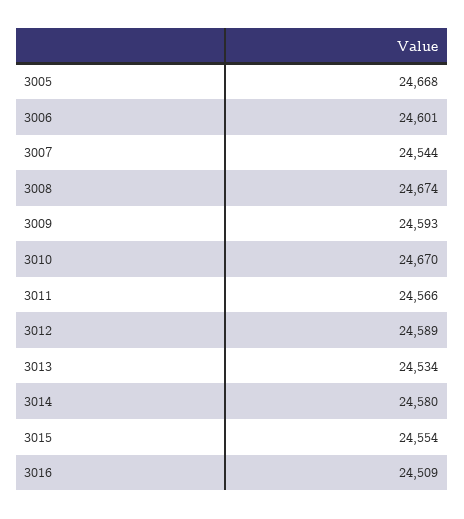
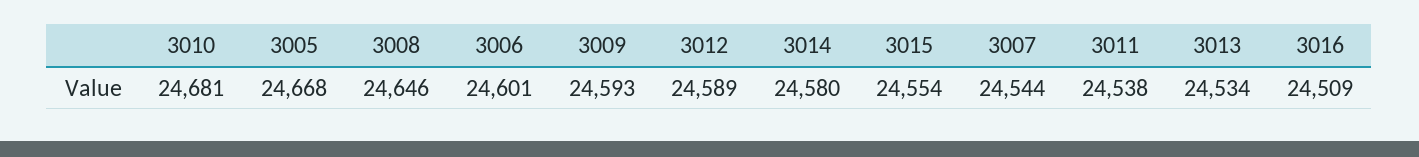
  {
    "3005": 24668,
    "3006": 24601,
    "3007": 24544,
-   "3008": 24674,
+   "3008": 24646,
    "3009": 24593,
-   "3010": 24670,
+   "3010": 24681,
-   "3011": 24566,
+   "3011": 24538,
    "3012": 24589,
    "3013": 24534,
    "3014": 24580,
    "3015": 24554,
    "3016": 24509
  }

